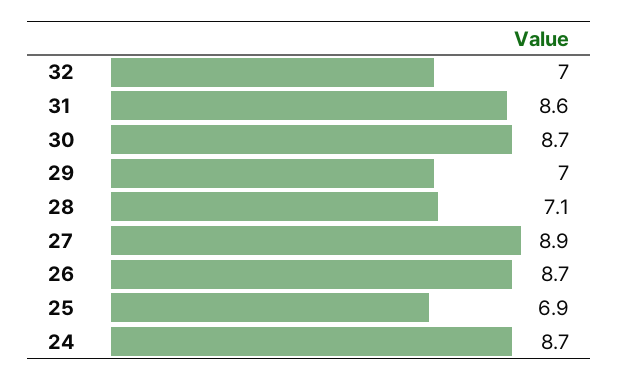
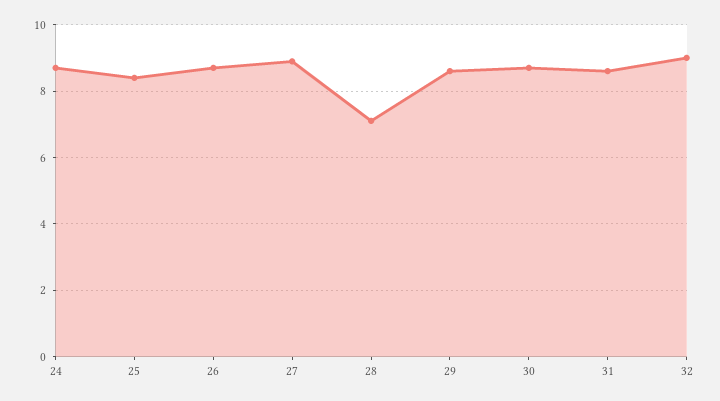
  {
-   "32": 7,
+   "32": 9,
    "31": 8.6,
    "30": 8.7,
-   "29": 7,
+   "29": 8.5,
    "28": 7.1,
    "27": 8.9,
    "26": 8.7,
-   "25": 6.9,
+   "25": 8.5,
    "24": 8.7
  }

